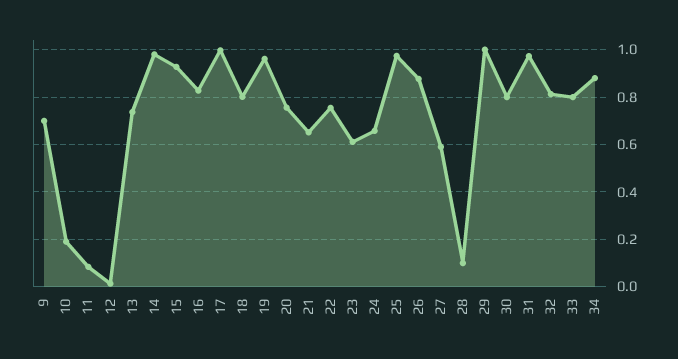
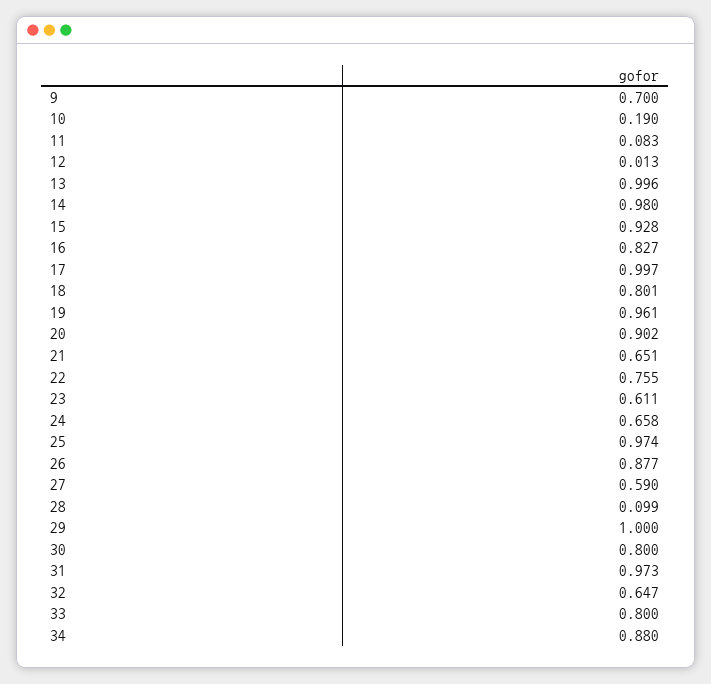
  {
    "9": 0.7,
    "10": 0.19,
    "11": 0.083,
    "12": 0.013,
-   "13": 0.75,
+   "13": 0.996,
    "14": 0.98,
    "15": 0.928,
    "16": 0.827,
    "17": 0.997,
    "18": 0.801,
    "19": 0.961,
-   "20": 0.75,
+   "20": 0.902,
    "21": 0.651,
    "22": 0.755,
    "23": 0.611,
    "24": 0.658,
    "25": 0.974,
    "26": 0.877,
    "27": 0.59,
    "28": 0.099,
    "29": 1,
    "30": 0.8,
    "31": 0.973,
-   "32": 0.8,
+   "32": 0.647,
    "33": 0.8,
    "34": 0.88
  }

